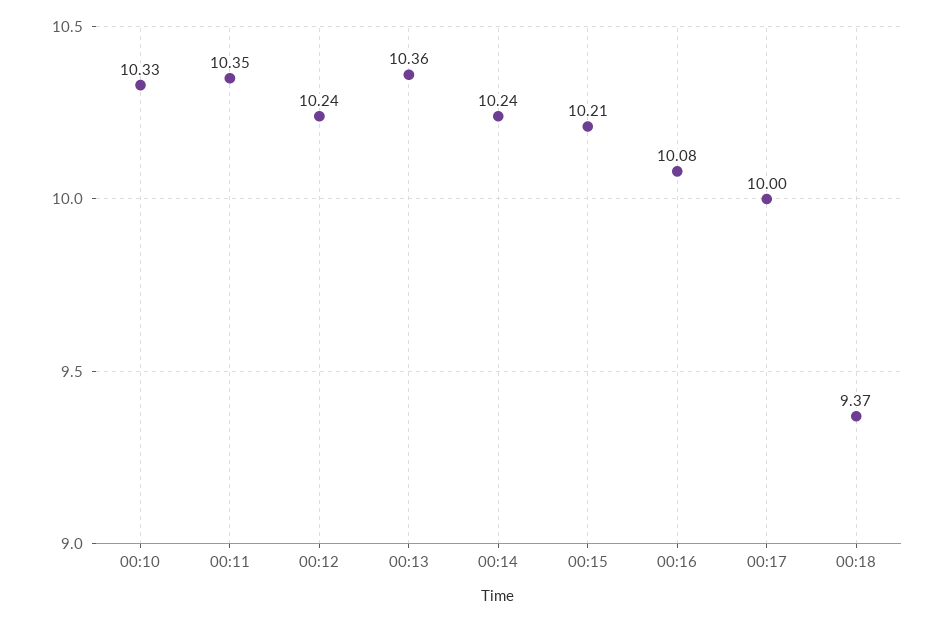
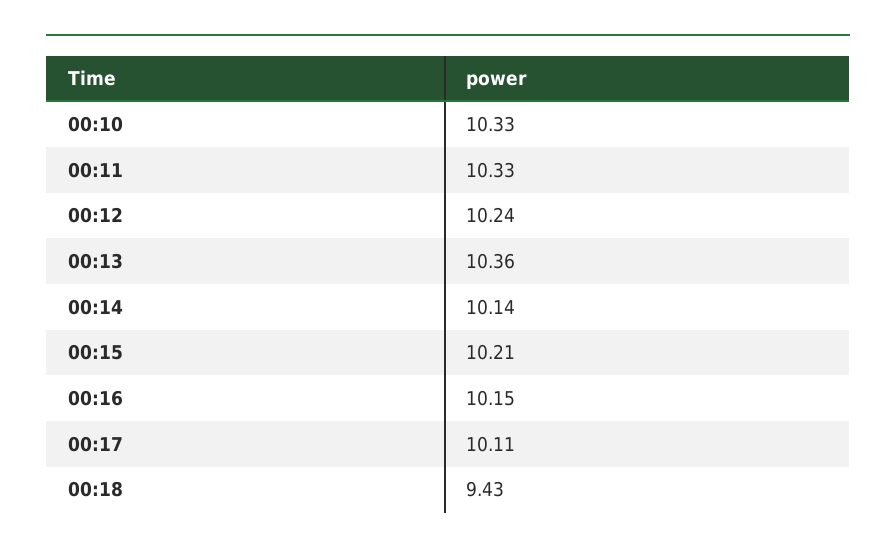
  {
    "00:10": 10.33,
-   "00:11": 10.35,
+   "00:11": 10.33,
    "00:12": 10.24,
    "00:13": 10.36,
-   "00:14": 10.24,
+   "00:14": 10.14,
    "00:15": 10.21,
-   "00:16": 10.08,
+   "00:16": 10.15,
-   "00:17": 10,
+   "00:17": 10.11,
-   "00:18": 9.37
+   "00:18": 9.43
  }

